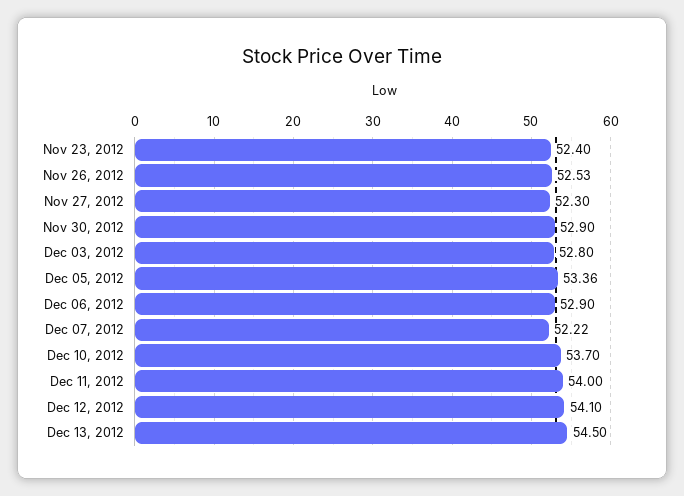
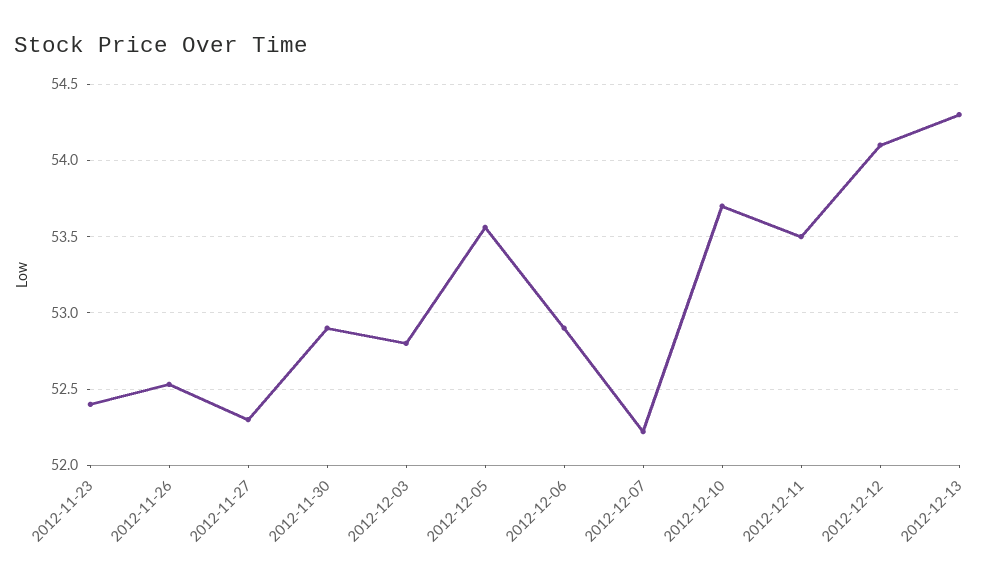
  {
    "Nov 23, 2012": 52.4,
    "Nov 26, 2012": 52.53,
    "Nov 27, 2012": 52.3,
    "Nov 30, 2012": 52.9,
    "Dec 03, 2012": 52.8,
-   "Dec 05, 2012": 53.36,
+   "Dec 05, 2012": 53.55,
    "Dec 06, 2012": 52.9,
    "Dec 07, 2012": 52.22,
    "Dec 10, 2012": 53.7,
-   "Dec 11, 2012": 54,
+   "Dec 11, 2012": 53.5,
    "Dec 12, 2012": 54.1,
-   "Dec 13, 2012": 54.5
+   "Dec 13, 2012": 54.3
  }

